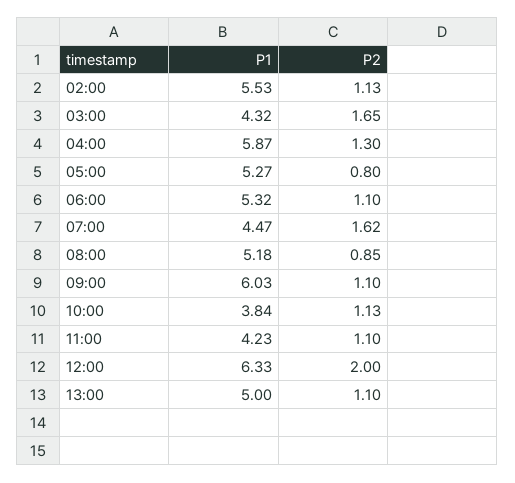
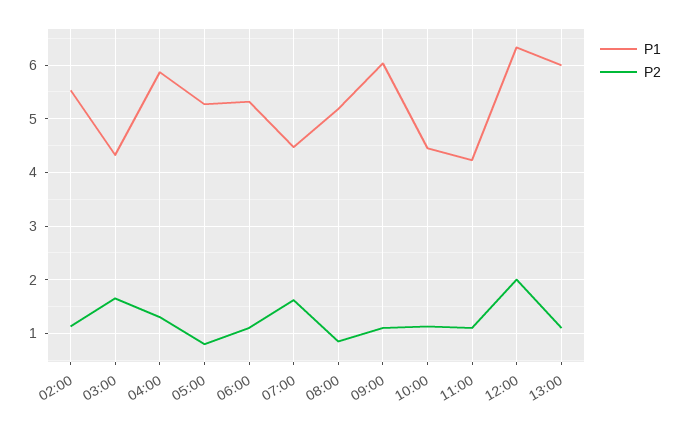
  {
    "P1": {
      "02:00": 5.53,
      "03:00": 4.32,
      "04:00": 5.87,
      "05:00": 5.27,
      "06:00": 5.32,
      "07:00": 4.47,
      "08:00": 5.18,
      "09:00": 6.03,
-     "10:00": 3.84,
+     "10:00": 4.4,
      "11:00": 4.23,
      "12:00": 6.33,
-     "13:00": 5
+     "13:00": 6
    },
    "P2": {
      "02:00": 1.13,
      "03:00": 1.65,
      "04:00": 1.3,
      "05:00": 0.8,
      "06:00": 1.1,
      "07:00": 1.62,
      "08:00": 0.85,
      "09:00": 1.1,
      "10:00": 1.13,
      "11:00": 1.1,
      "12:00": 2,
      "13:00": 1.1
    }
  }

